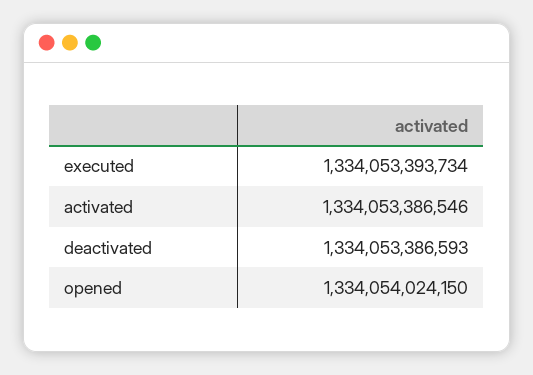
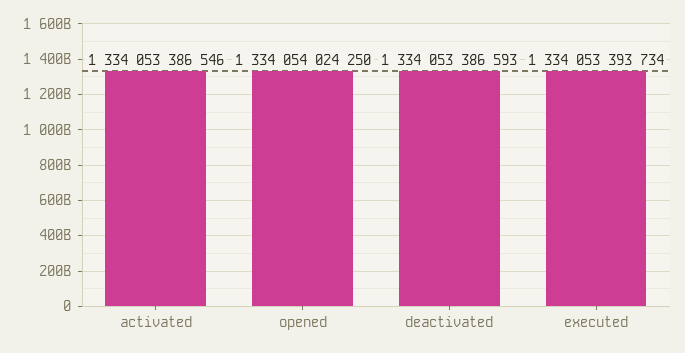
  {
    "executed": 1334053393734,
    "activated": 1334053386546,
    "deactivated": 1334053386593,
-   "opened": 1334054024150
+   "opened": 1334054024250
  }

